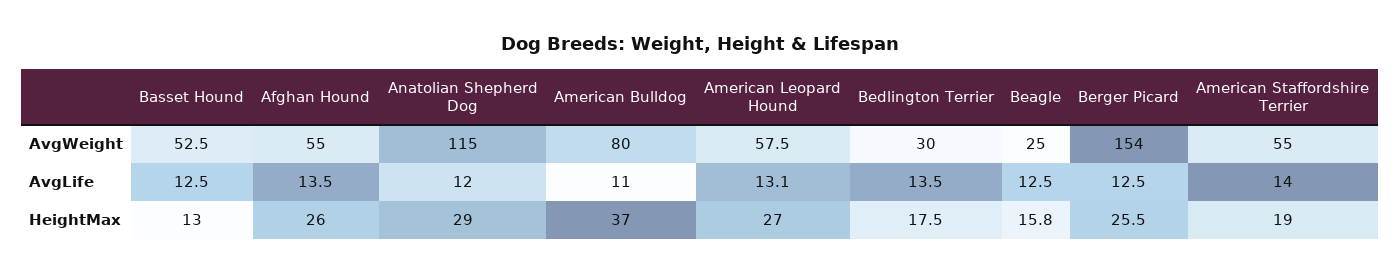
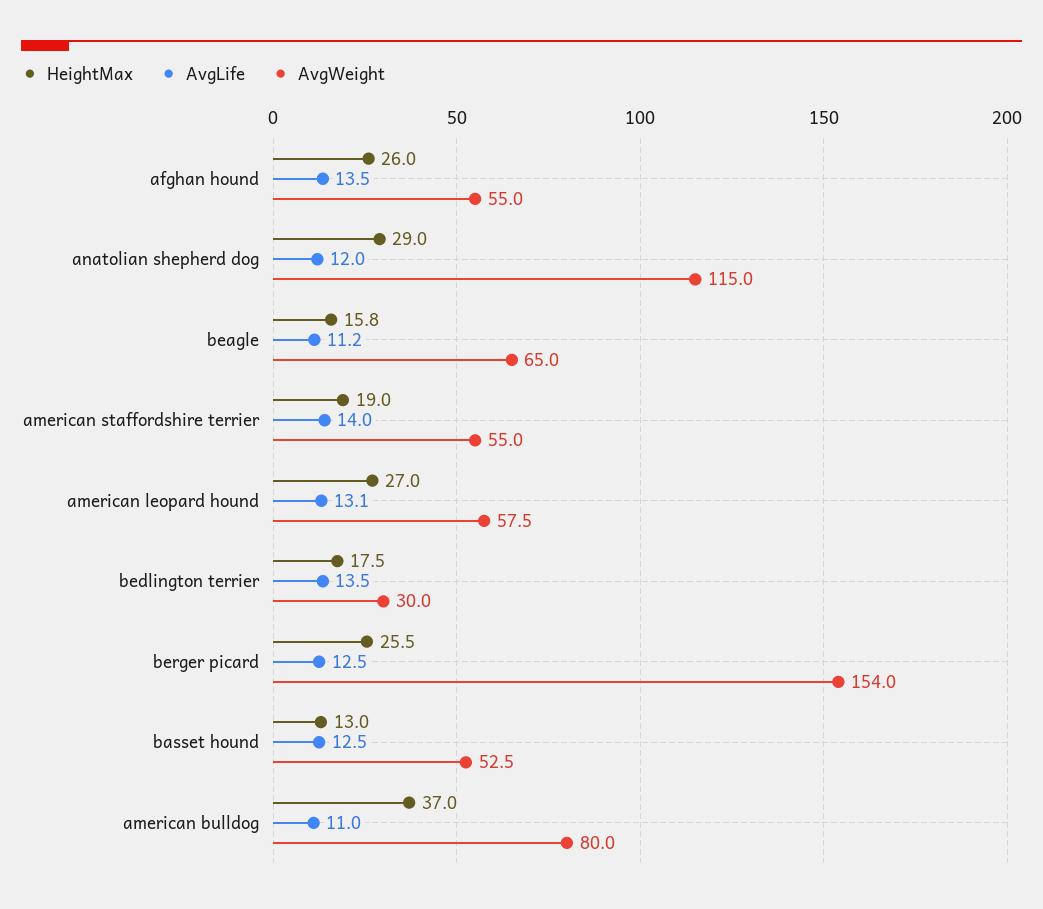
  {
    "AvgWeight": {
      "Basset Hound": 52.5,
      "Afghan Hound": 55,
      "Anatolian Shepherd Dog": 115,
      "American Bulldog": 80,
      "American Leopard Hound": 57.5,
      "Bedlington Terrier": 30,
-     "Beagle": 25,
+     "Beagle": 65,
      "Berger Picard": 154,
      "American Staffordshire Terrier": 55
    },
    "AvgLife": {
      "Basset Hound": 12.5,
      "Afghan Hound": 13.5,
      "Anatolian Shepherd Dog": 12,
      "American Bulldog": 11,
      "American Leopard Hound": 13.1,
      "Bedlington Terrier": 13.5,
-     "Beagle": 12.5,
+     "Beagle": 11.2,
      "Berger Picard": 12.5,
      "American Staffordshire Terrier": 14
    },
    "HeightMax": {
      "Basset Hound": 13,
      "Afghan Hound": 26,
      "Anatolian Shepherd Dog": 29,
      "American Bulldog": 37,
      "American Leopard Hound": 27,
      "Bedlington Terrier": 17.5,
      "Beagle": 15.8,
      "Berger Picard": 25.5,
      "American Staffordshire Terrier": 19
    }
  }

